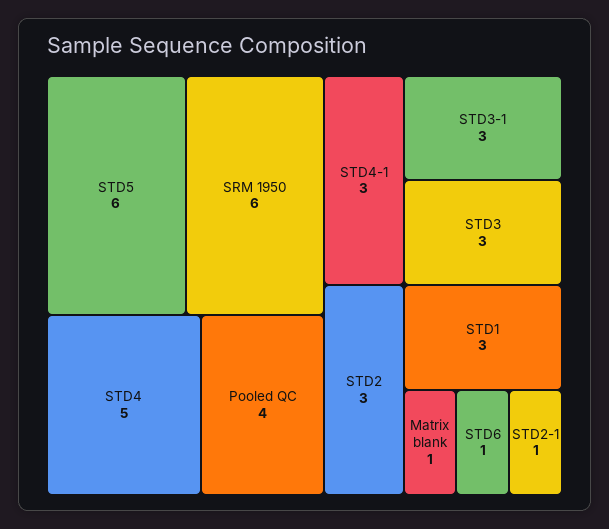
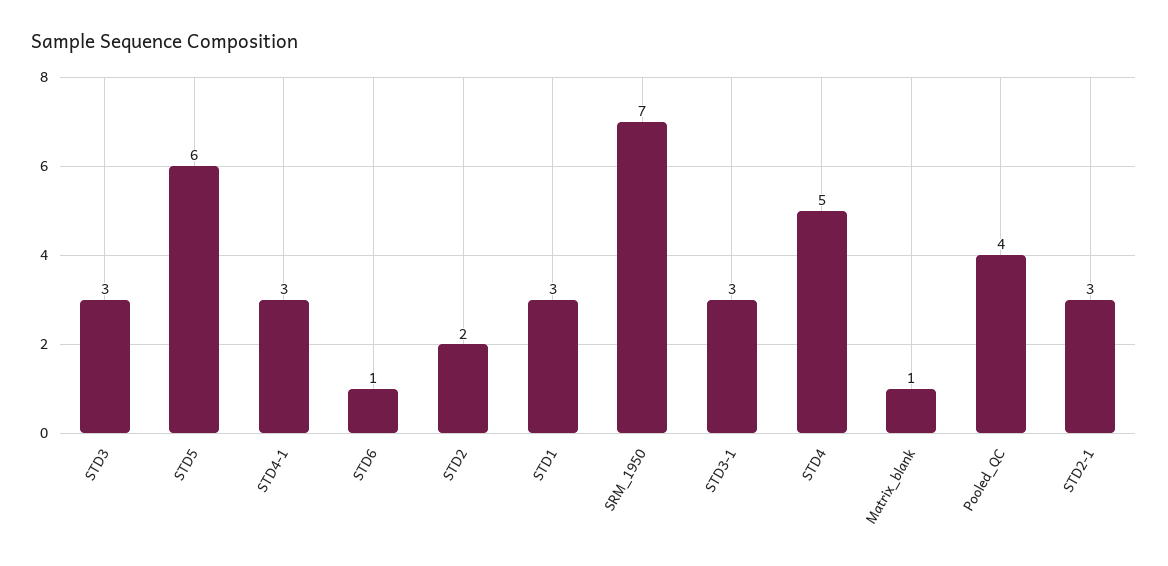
  {
    "STD5": 6,
-   "SRM 1950": 6,
+   "SRM 1950": 7,
    "STD4": 5,
    "Pooled QC": 4,
    "STD4-1": 3,
    "STD3-1": 3,
    "STD3": 3,
-   "STD2": 3,
+   "STD2": 2,
    "STD1": 3,
    "Matrix blank": 1,
    "STD6": 1,
-   "STD2-1": 1
+   "STD2-1": 3
  }

